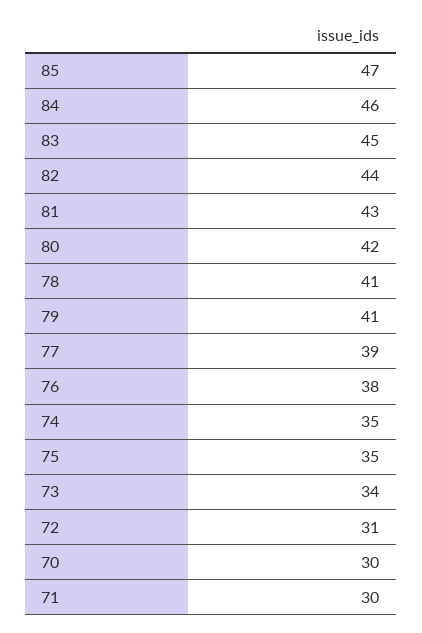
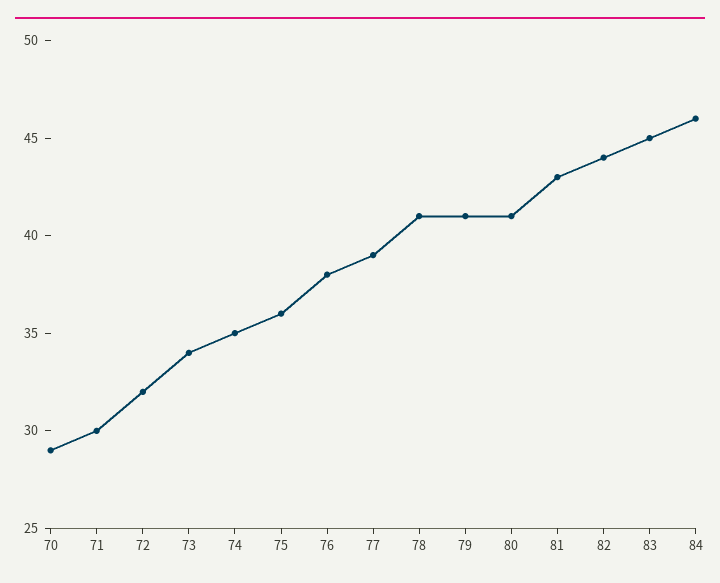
  {
-   "85": 47,
    "84": 46,
    "83": 45,
    "82": 44,
    "81": 43,
-   "80": 42,
+   "80": 41,
    "78": 41,
    "79": 41,
    "77": 39,
    "76": 38,
    "74": 35,
-   "75": 35,
+   "75": 36,
    "73": 34,
-   "72": 31,
+   "72": 32,
-   "70": 30,
+   "70": 29,
    "71": 30
  }

